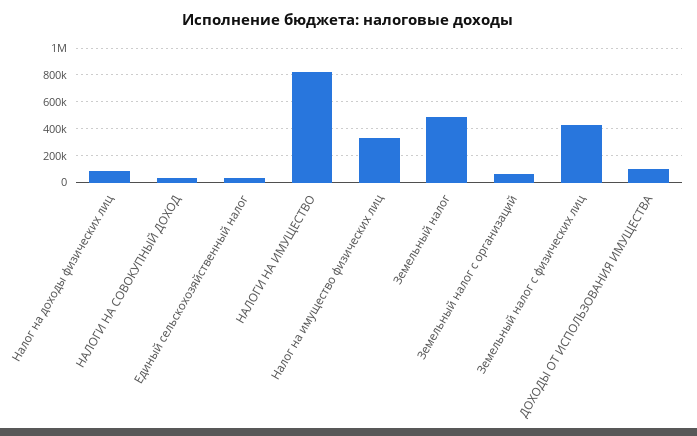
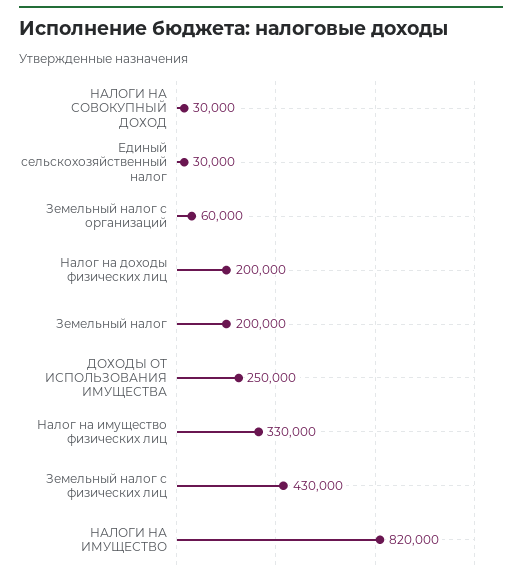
  {
-   "Налог на доходы физических лиц": 100000,
+   "Налог на доходы физических лиц": 200000,
    "НАЛОГИ НА СОВОКУПНЫЙ ДОХОД": 30000,
    "Единый сельскохозяйственный налог": 30000,
    "НАЛОГИ НА ИМУЩЕСТВО": 820000,
    "Налог на имущество физических лиц": 330000,
-   "Земельный налог": 500000,
+   "Земельный налог": 200000,
    "Земельный налог с организаций": 60000,
    "Земельный налог с физических лиц": 430000,
-   "ДОХОДЫ ОТ ИСПОЛЬЗОВАНИЯ ИМУЩЕСТВА": 100000
+   "ДОХОДЫ ОТ ИСПОЛЬЗОВАНИЯ ИМУЩЕСТВА": 250000
  }

